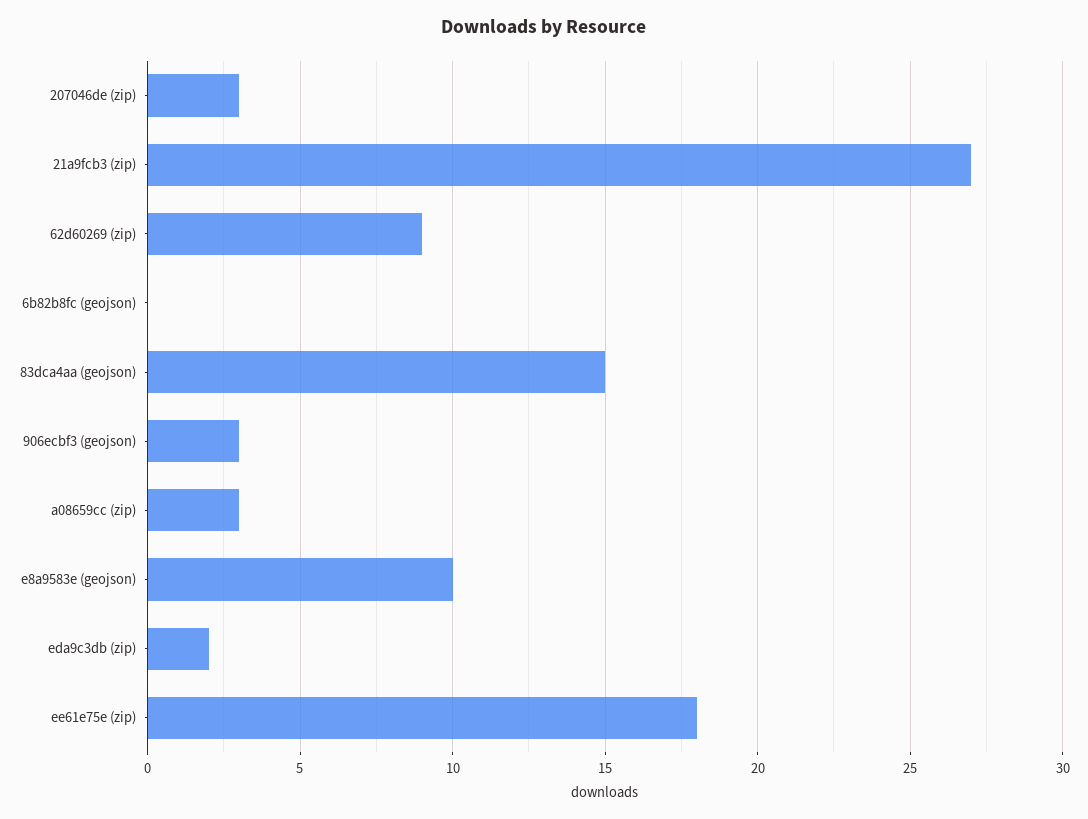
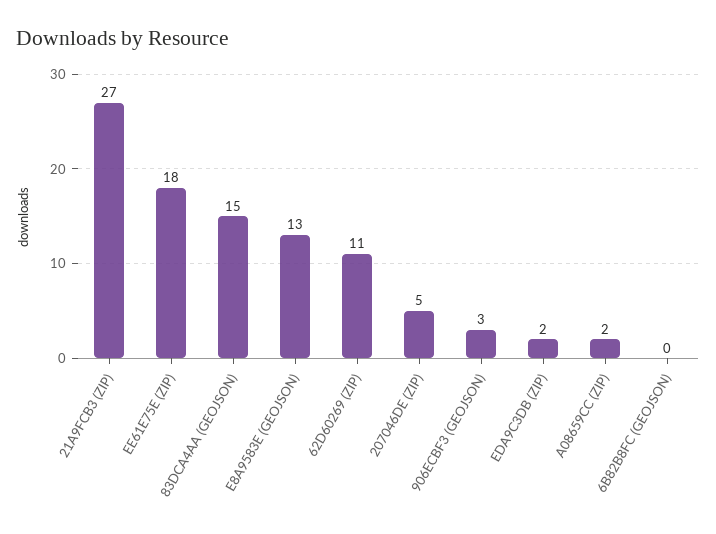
  {
-   "207046de (zip)": 3,
+   "207046de (zip)": 5,
    "21a9fcb3 (zip)": 27,
-   "62d60269 (zip)": 9,
+   "62d60269 (zip)": 11,
    "6b82b8fc (geojson)": 0,
    "83dca4aa (geojson)": 15,
    "906ecbf3 (geojson)": 3,
-   "a08659cc (zip)": 3,
+   "a08659cc (zip)": 2,
-   "e8a9583e (geojson)": 10,
+   "e8a9583e (geojson)": 13,
    "eda9c3db (zip)": 2,
    "ee61e75e (zip)": 18
  }

